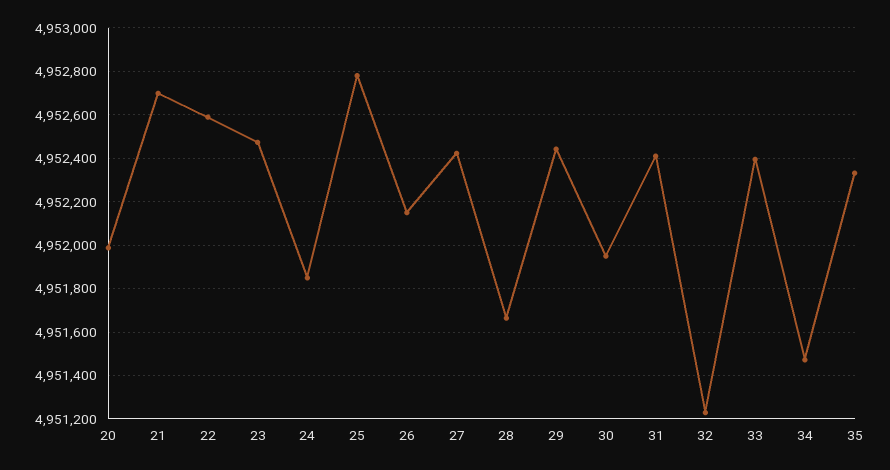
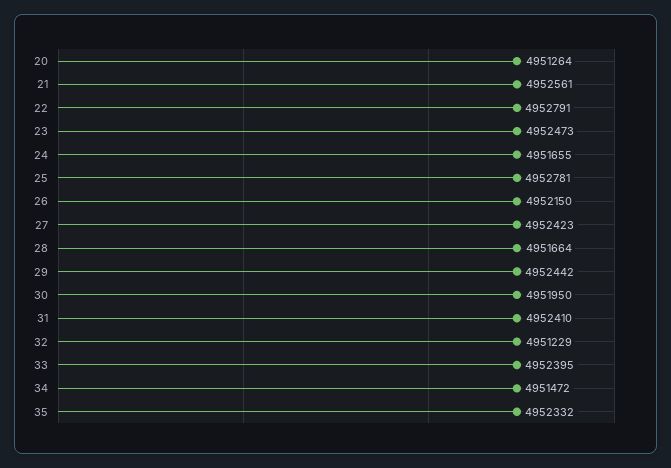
  {
-   "20": 4952000,
+   "20": 4951264,
-   "21": 4952700,
+   "21": 4952561,
-   "22": 4952600,
+   "22": 4952791,
    "23": 4952473,
-   "24": 4951850,
+   "24": 4951655,
    "25": 4952781,
    "26": 4952150,
    "27": 4952423,
    "28": 4951664,
    "29": 4952442,
    "30": 4951950,
    "31": 4952410,
    "32": 4951229,
    "33": 4952395,
    "34": 4951472,
    "35": 4952332
  }

